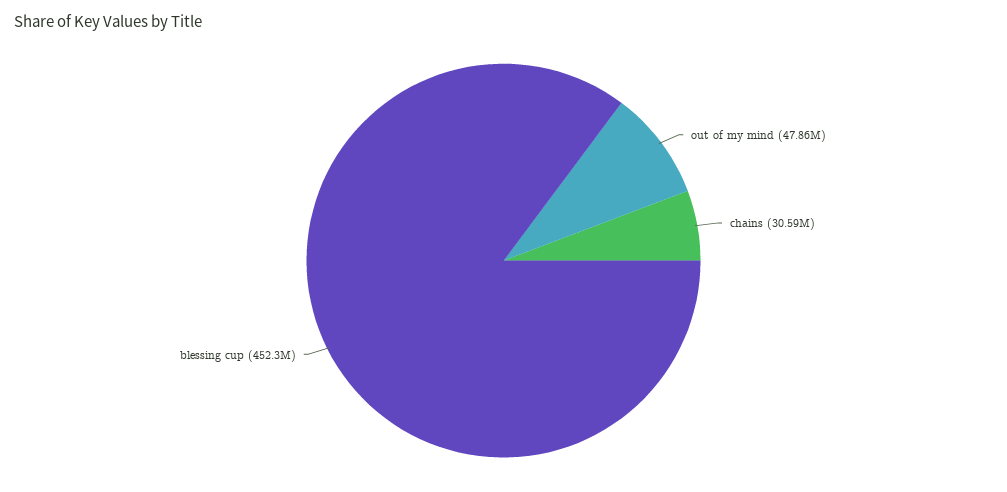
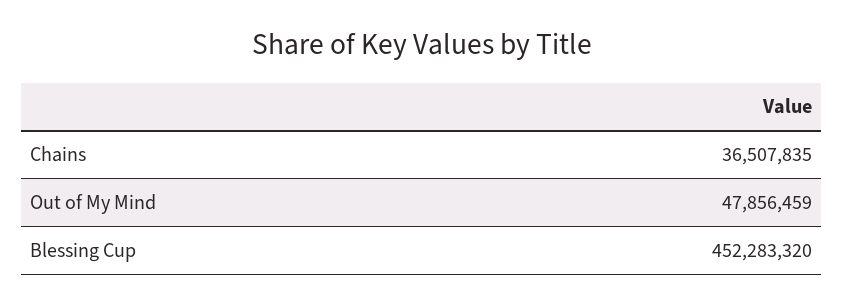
  {
    "out of my mind": 47856459,
-   "chains": 30590000,
+   "chains": 36507835,
    "blessing cup": 452283320
  }

